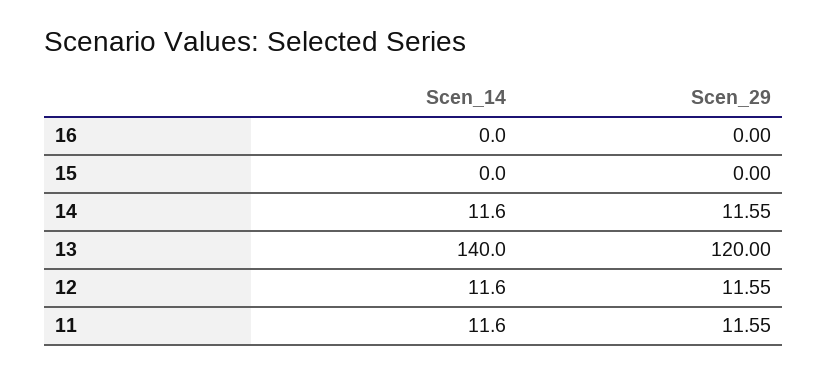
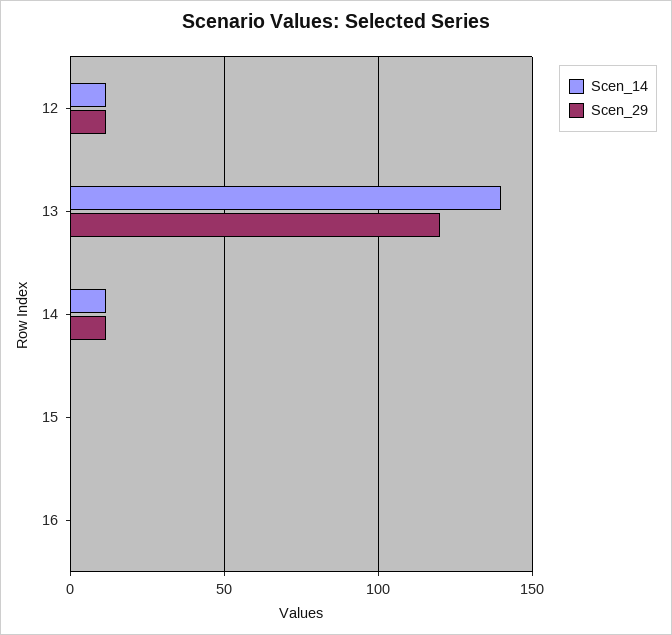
  {
    "Scen_14": {
      "16": 0,
      "15": 0,
      "14": 11.6,
      "13": 140,
-     "12": 11.6,
+     "12": 11.6
-     "11": 11.6
    },
    "Scen_29": {
      "16": 0,
      "15": 0,
      "14": 11.55,
      "13": 120,
-     "12": 11.55,
+     "12": 11.55
-     "11": 11.55
    }
  }

